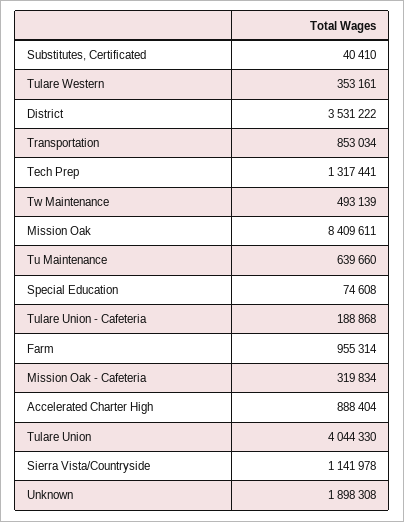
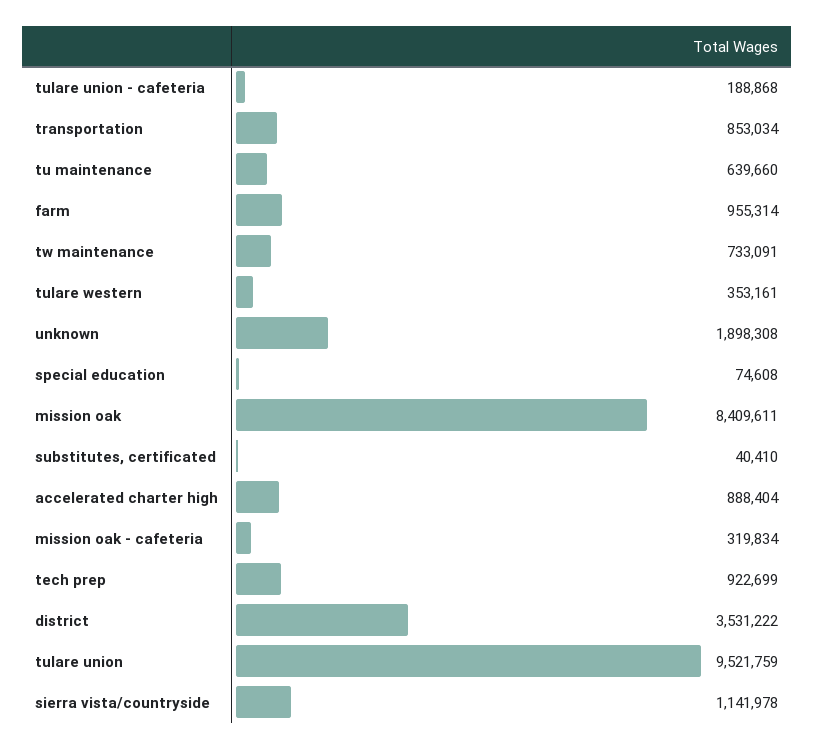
  {
    "Substitutes, Certificated": 40410,
    "Tulare Western": 353161,
    "District": 3531222,
    "Transportation": 853034,
-   "Tech Prep": 1317441,
+   "Tech Prep": 922699,
-   "Tw Maintenance": 493139,
+   "Tw Maintenance": 733091,
    "Mission Oak": 8409611,
    "Tu Maintenance": 639660,
    "Special Education": 74608,
    "Tulare Union - Cafeteria": 188868,
    "Farm": 955314,
    "Mission Oak - Cafeteria": 319834,
    "Accelerated Charter High": 888404,
-   "Tulare Union": 4044330,
+   "Tulare Union": 9521759,
    "Sierra Vista/Countryside": 1141978,
    "Unknown": 1898308
  }

